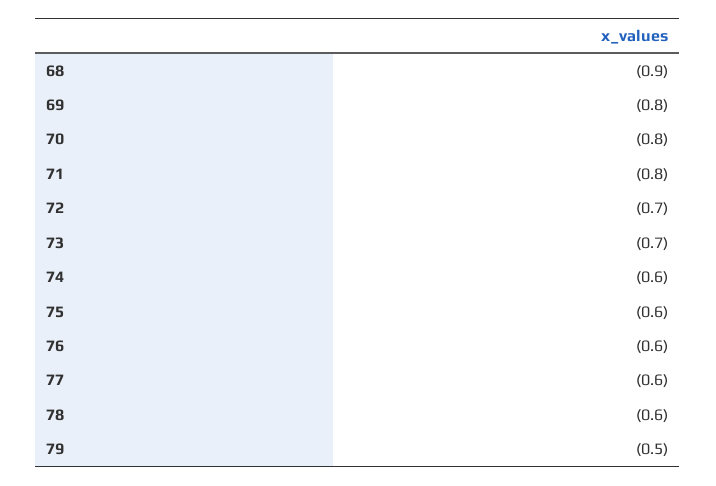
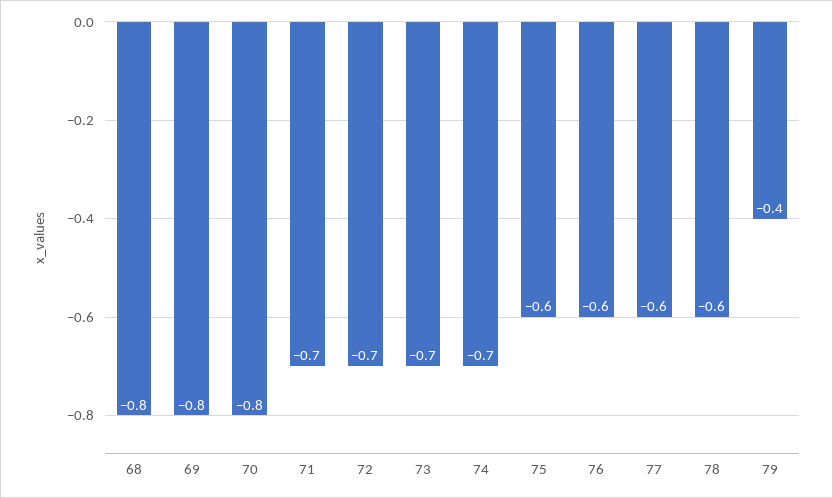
  {
-   "68": -0.9,
+   "68": -0.8,
    "69": -0.8,
    "70": -0.8,
-   "71": -0.8,
+   "71": -0.7,
    "72": -0.7,
    "73": -0.7,
-   "74": -0.6,
+   "74": -0.7,
    "75": -0.6,
    "76": -0.6,
    "77": -0.6,
    "78": -0.6,
-   "79": -0.5
+   "79": -0.4
  }

